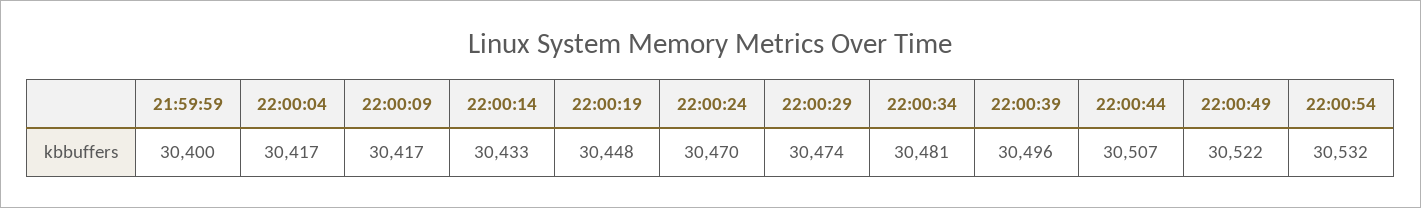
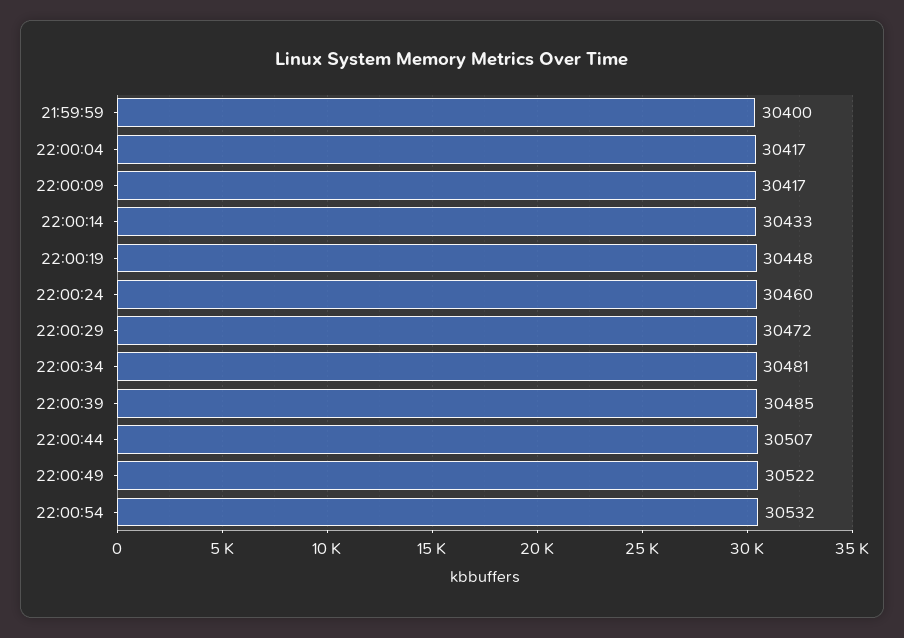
  {
    "21:59:59": 30400,
    "22:00:04": 30417,
    "22:00:09": 30417,
    "22:00:14": 30433,
    "22:00:19": 30448,
-   "22:00:24": 30470,
+   "22:00:24": 30460,
-   "22:00:29": 30474,
+   "22:00:29": 30472,
    "22:00:34": 30481,
-   "22:00:39": 30496,
+   "22:00:39": 30485,
    "22:00:44": 30507,
    "22:00:49": 30522,
    "22:00:54": 30532
  }

